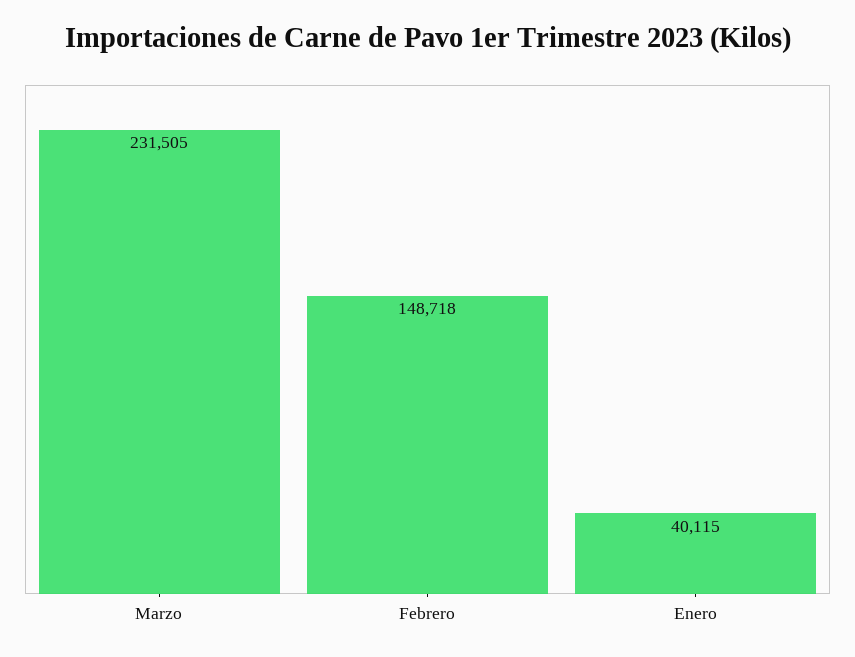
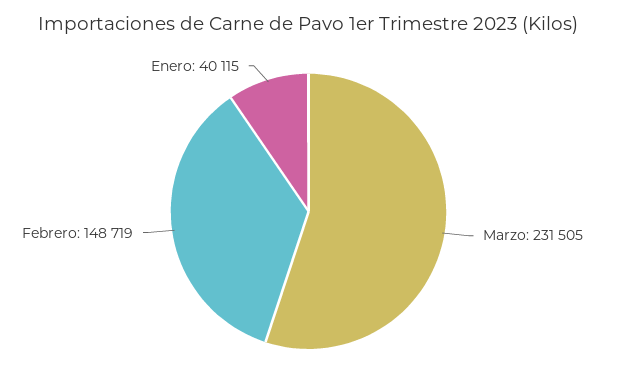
  {
    "Marzo": 231505,
-   "Febrero": 148718,
+   "Febrero": 148719,
    "Enero": 40115
  }

